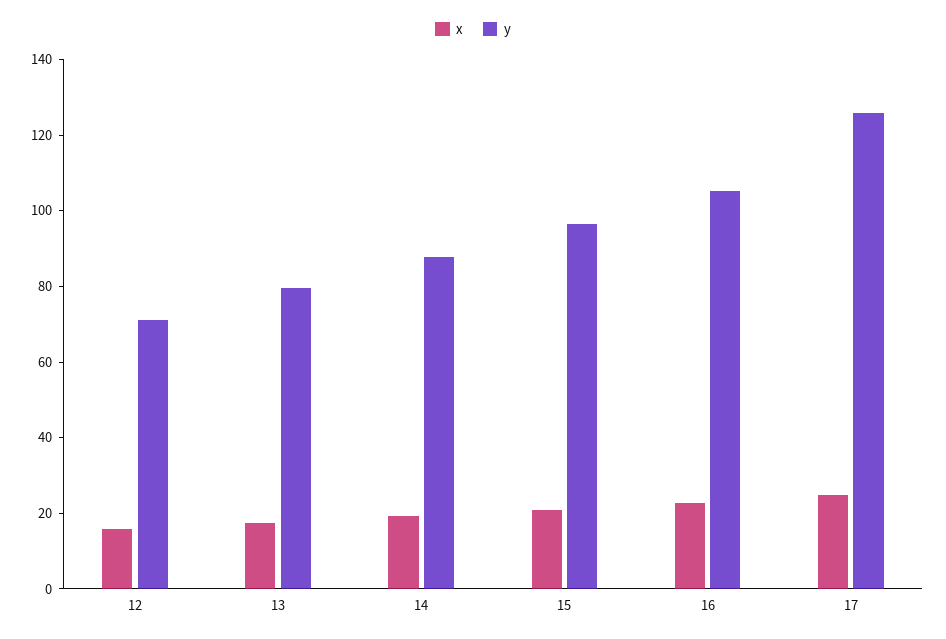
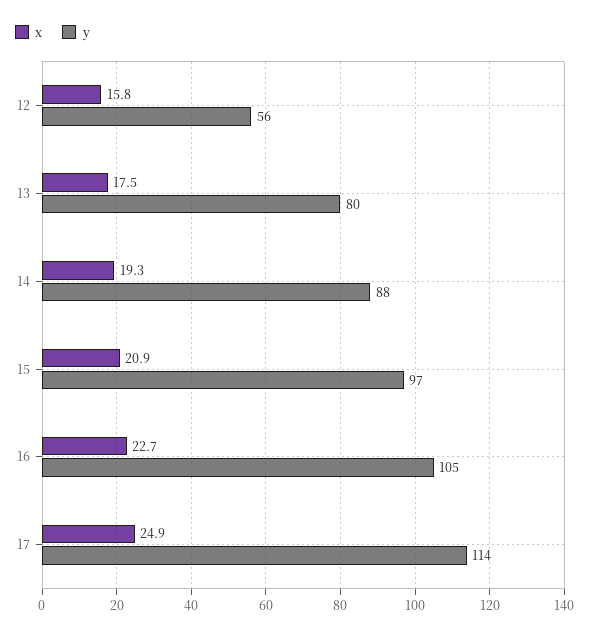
  {
    "x": {
      "12": 15.8,
      "13": 17.5,
      "14": 19.3,
      "15": 20.9,
      "16": 22.7,
      "17": 24.9
    },
    "y": {
-     "12": 70,
+     "12": 56,
      "13": 80,
      "14": 88,
      "15": 97,
      "16": 105,
-     "17": 125
+     "17": 114
    }
  }

